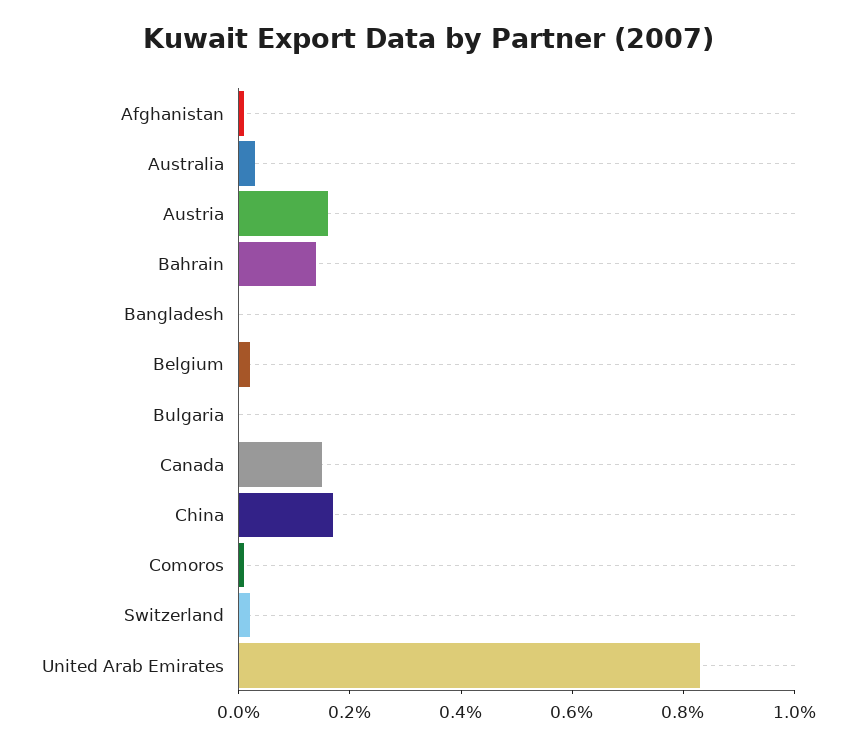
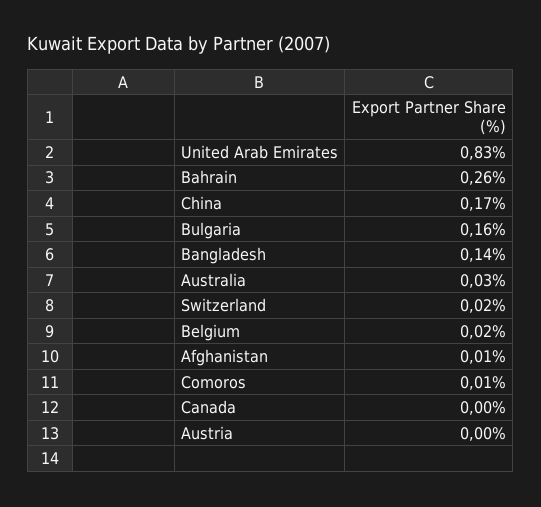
  {
    "Afghanistan": 0.01,
    "Australia": 0.03,
-   "Austria": 0.15,
+   "Austria": 0,
-   "Bahrain": 0.15,
+   "Bahrain": 0.26,
-   "Bangladesh": 0,
+   "Bangladesh": 0.14,
    "Belgium": 0.02,
-   "Bulgaria": 0,
+   "Bulgaria": 0.16,
-   "Canada": 0.15,
+   "Canada": 0,
    "China": 0.17,
    "Comoros": 0.01,
    "Switzerland": 0.02,
    "United Arab Emirates": 0.83
  }

